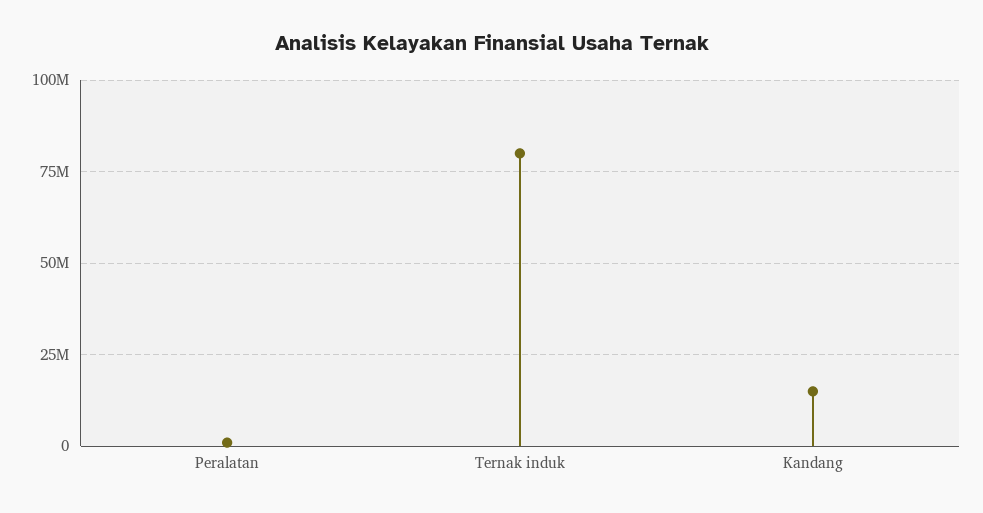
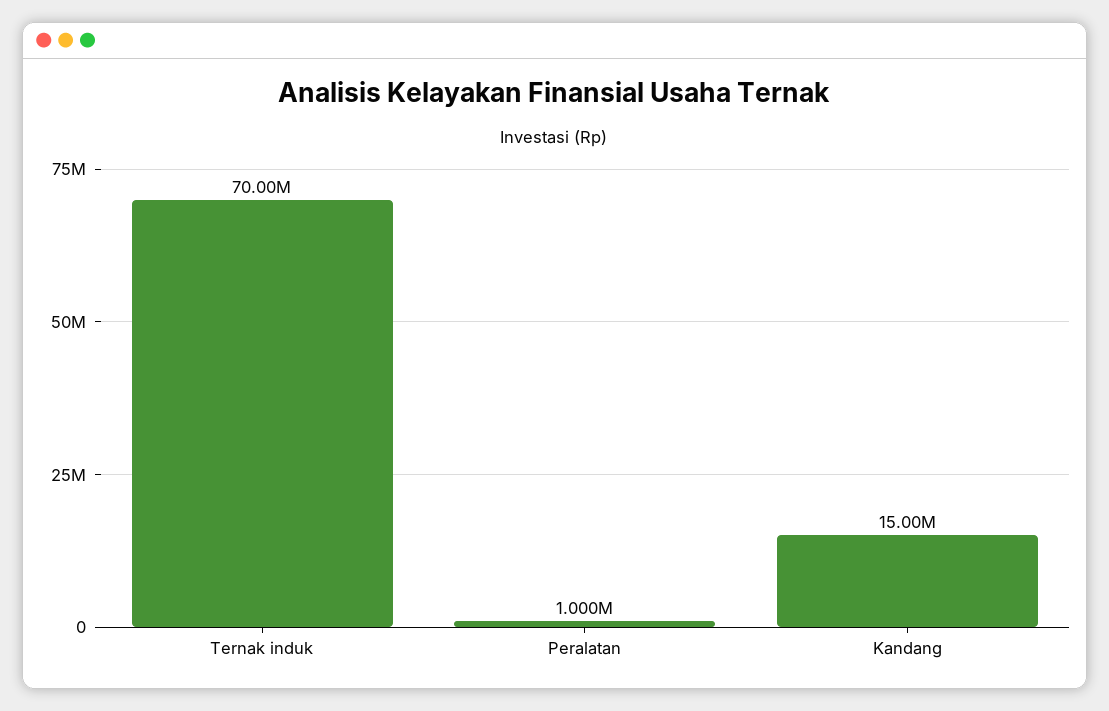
  {
    "Peralatan": 1000000,
-   "Ternak induk": 80000000,
+   "Ternak induk": 70000000,
    "Kandang": 15000000
  }

